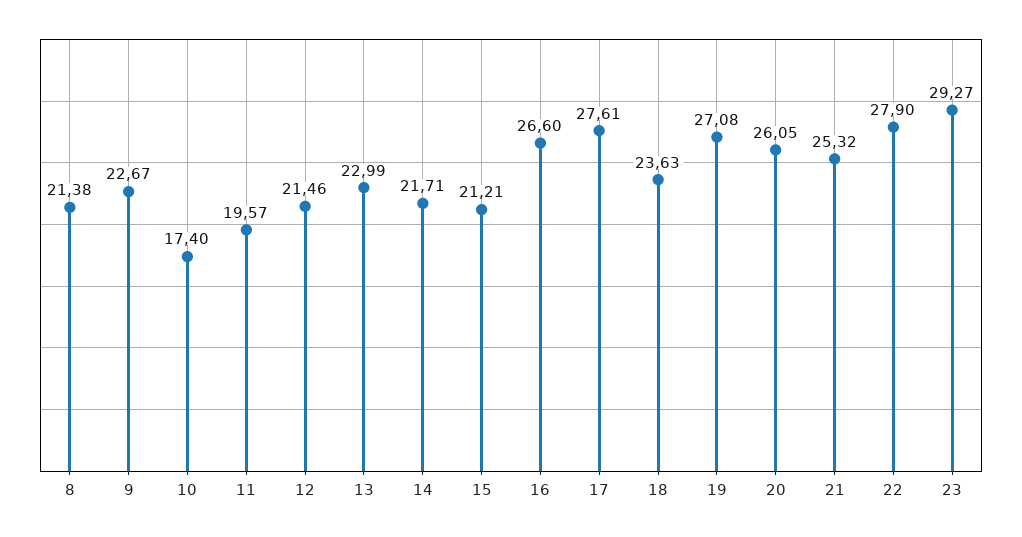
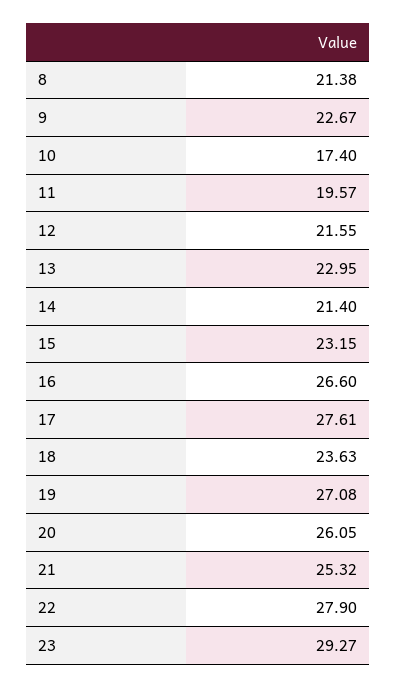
  {
    "8": 21.38,
    "9": 22.67,
    "10": 17.4,
    "11": 19.57,
-   "12": 21.46,
+   "12": 21.55,
-   "13": 22.99,
+   "13": 22.95,
-   "14": 21.71,
+   "14": 21.4,
-   "15": 21.21,
+   "15": 23.15,
    "16": 26.6,
    "17": 27.61,
    "18": 23.63,
    "19": 27.08,
    "20": 26.05,
    "21": 25.32,
    "22": 27.9,
    "23": 29.27
  }

